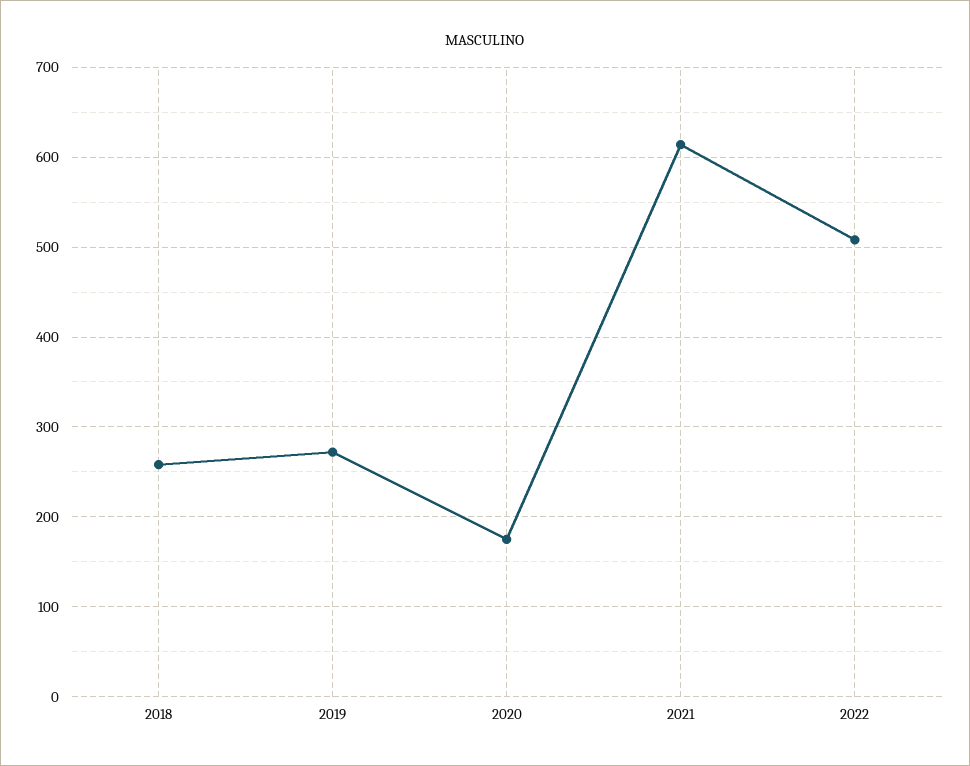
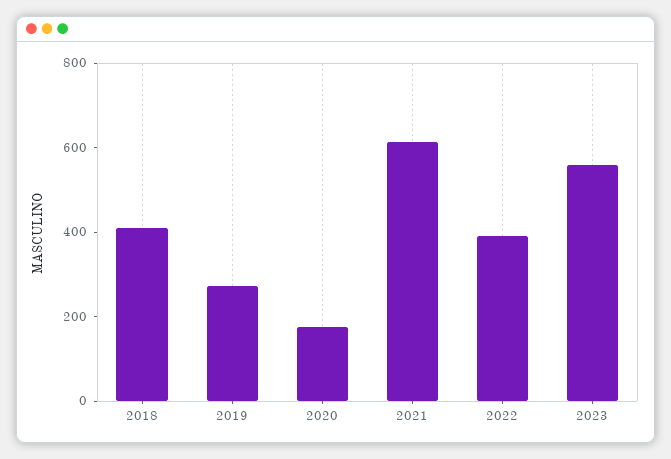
  {
-   "2018": 260,
+   "2018": 400,
    "2019": 270,
    "2020": 180,
    "2021": 610,
-   "2022": 510
+   "2022": 400,
+   "2023": 550
  }

